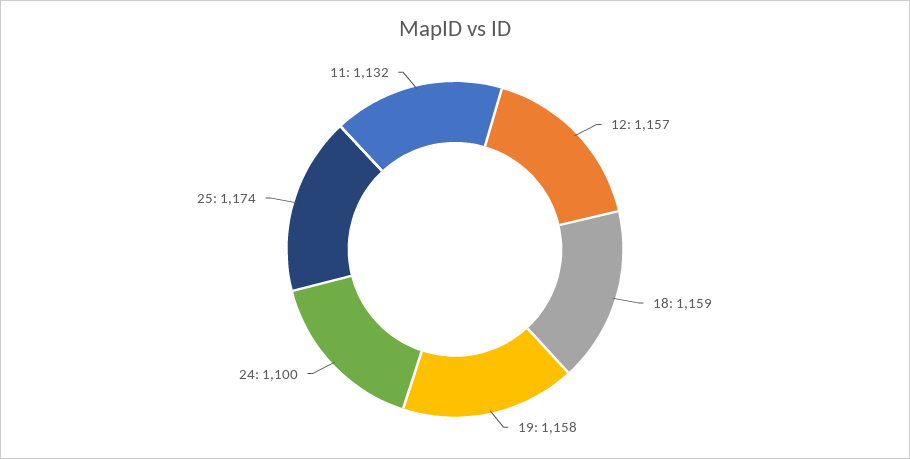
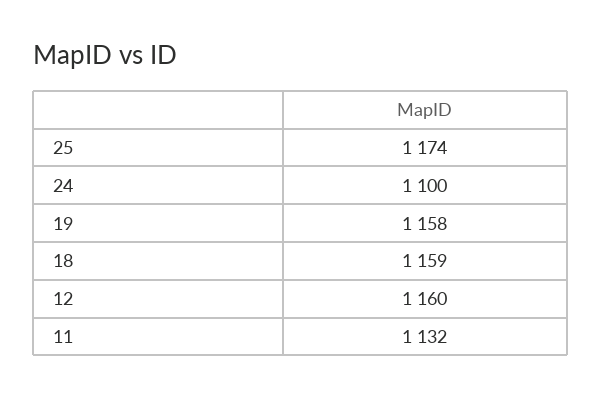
  {
-   "12": 1157,
+   "12": 1160,
    "18": 1159,
    "19": 1158,
    "24": 1100,
    "25": 1174,
    "11": 1132
  }

